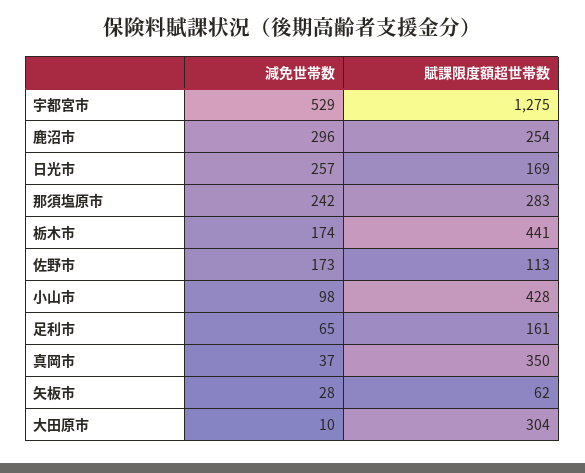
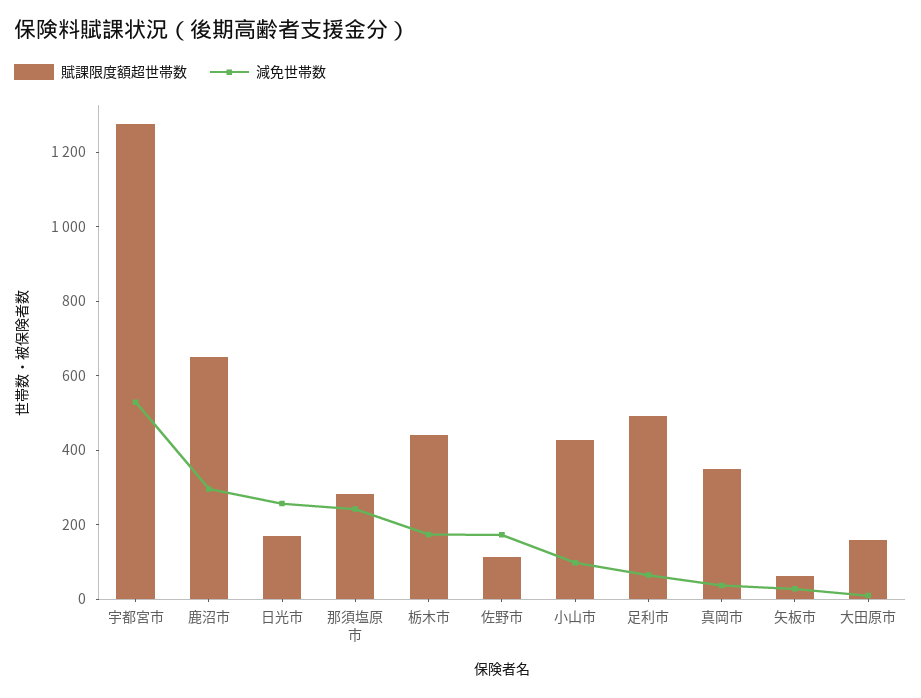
  {
    "減免世帯数": {
      "宇都宮市": 529,
      "鹿沼市": 296,
      "日光市": 257,
      "那須塩原市": 242,
      "栃木市": 174,
      "佐野市": 173,
      "小山市": 98,
      "足利市": 65,
      "真岡市": 37,
      "矢板市": 28,
      "大田原市": 10
    },
    "賦課限度額超世帯数": {
      "宇都宮市": 1275,
-     "鹿沼市": 254,
+     "鹿沼市": 650,
      "日光市": 169,
      "那須塩原市": 283,
      "栃木市": 441,
      "佐野市": 113,
      "小山市": 428,
-     "足利市": 161,
+     "足利市": 500,
      "真岡市": 350,
      "矢板市": 62,
-     "大田原市": 304
+     "大田原市": 150
    }
  }

